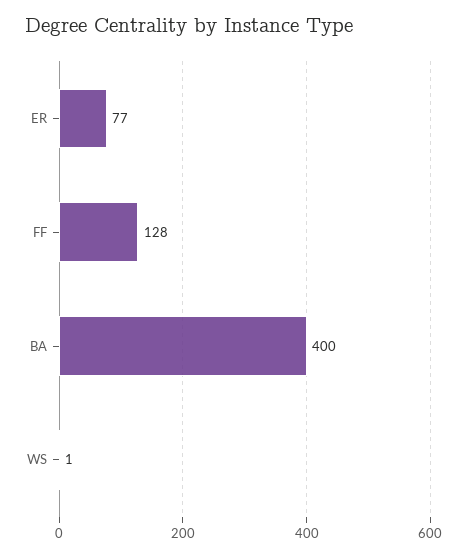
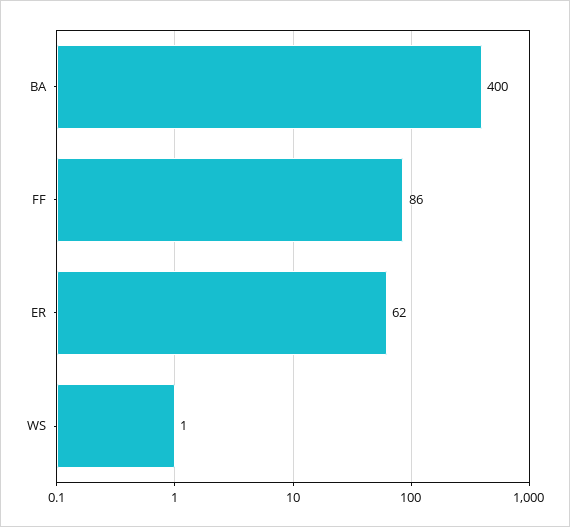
  {
-   "ER": 77,
+   "ER": 62,
-   "FF": 128,
+   "FF": 86,
    "BA": 400,
    "WS": 1
  }

